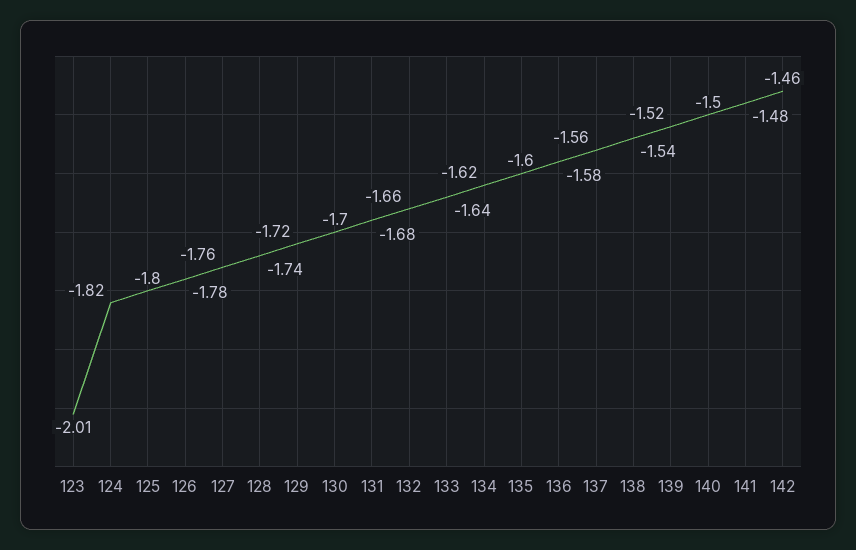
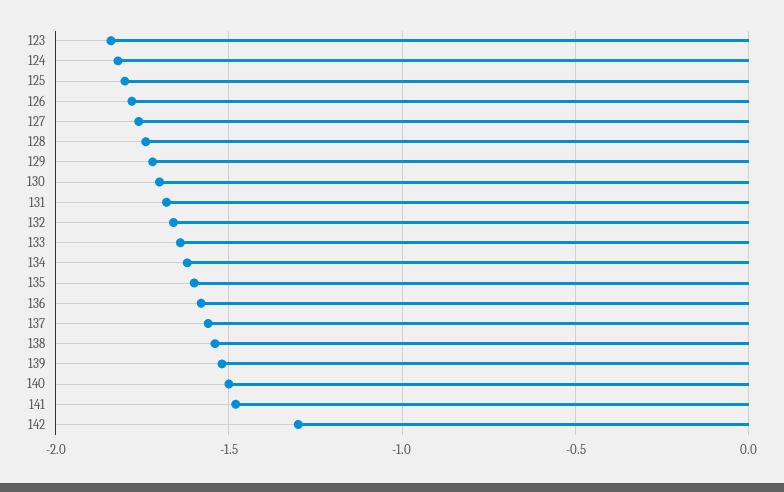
  {
-   "123": -2.01,
+   "123": -1.85,
    "124": -1.82,
    "125": -1.8,
    "126": -1.78,
    "127": -1.76,
    "128": -1.74,
    "129": -1.72,
    "130": -1.7,
    "131": -1.68,
    "132": -1.66,
    "133": -1.64,
    "134": -1.62,
    "135": -1.6,
    "136": -1.58,
    "137": -1.56,
    "138": -1.54,
    "139": -1.52,
    "140": -1.5,
    "141": -1.48,
-   "142": -1.46
+   "142": -1.3
  }

